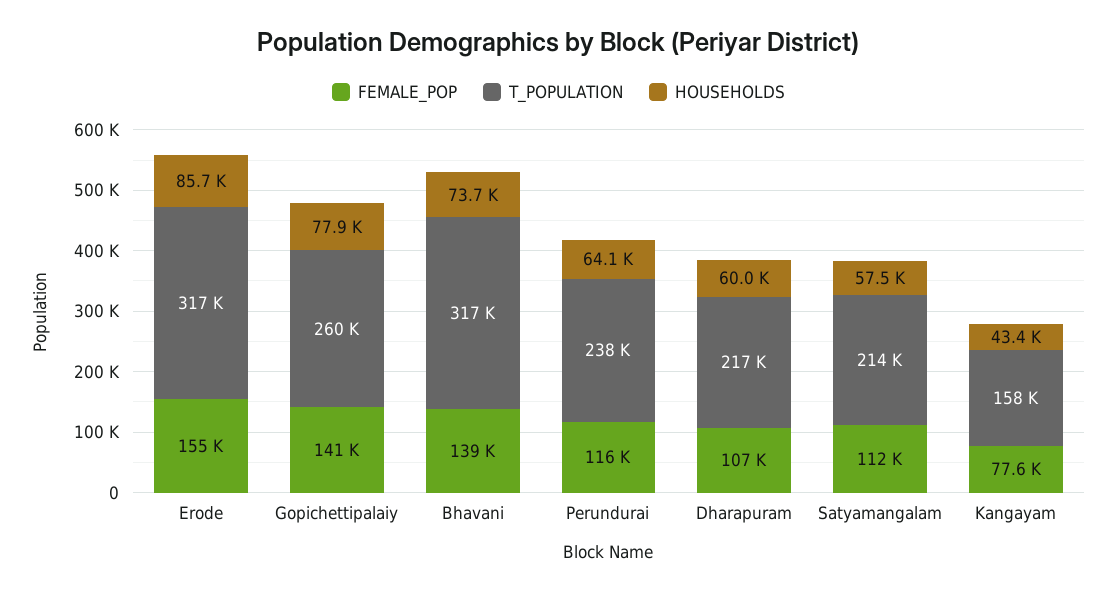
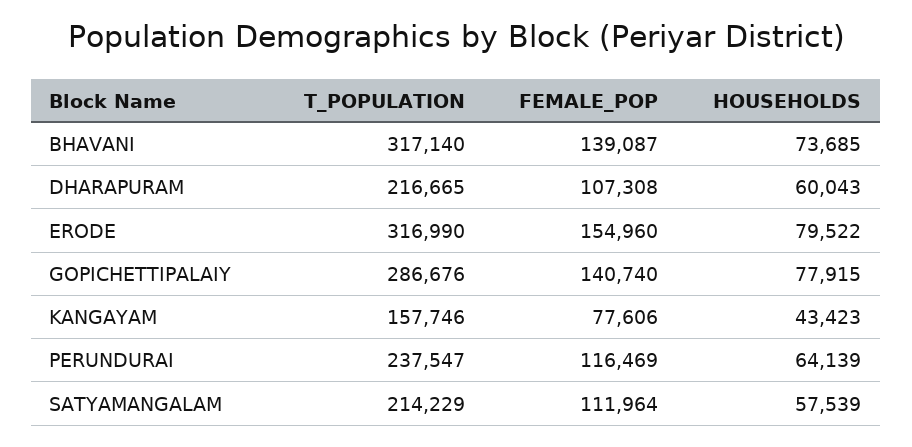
  {
    "FEMALE_POP": {
      "Erode": 154960,
      "Gopichettipalaiy": 140740,
      "Bhavani": 139087,
      "Perundurai": 116469,
      "Dharapuram": 107308,
      "Satyamangalam": 111964,
      "Kangayam": 77606
    },
    "T_POPULATION": {
      "Erode": 316990,
-     "Gopichettipalaiy": 260000,
+     "Gopichettipalaiy": 286676,
      "Bhavani": 317140,
      "Perundurai": 237547,
      "Dharapuram": 216665,
      "Satyamangalam": 214229,
      "Kangayam": 157746
    },
    "HOUSEHOLDS": {
-     "Erode": 85700,
+     "Erode": 79522,
      "Gopichettipalaiy": 77915,
      "Bhavani": 73685,
      "Perundurai": 64139,
      "Dharapuram": 60043,
      "Satyamangalam": 57539,
      "Kangayam": 43423
    }
  }

